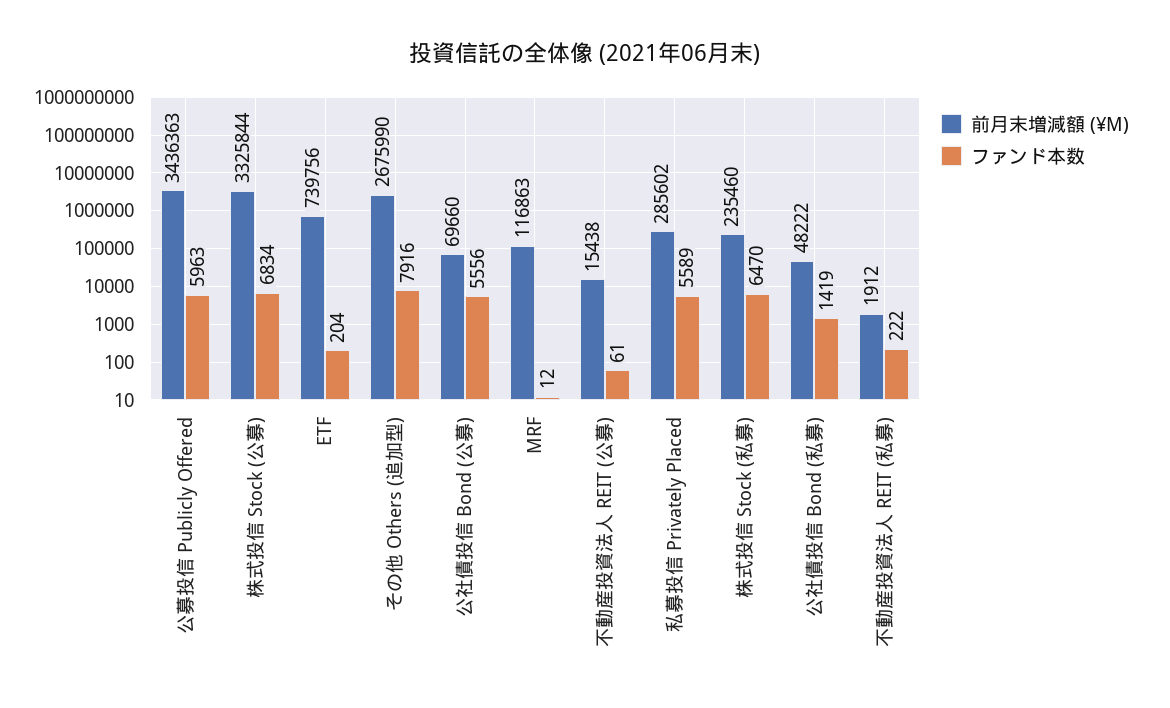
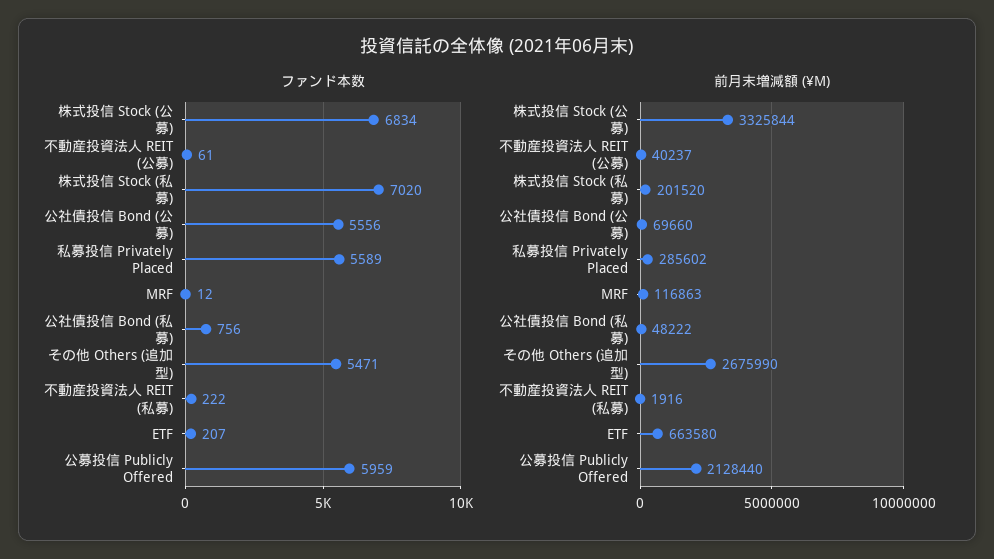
  {
    "前月末増減額 (¥M)": {
-     "公募投信 Publicly Offered": 3436363,
+     "公募投信 Publicly Offered": 2128440,
      "株式投信 Stock (公募)": 3325844,
-     "ETF": 739756,
+     "ETF": 663580,
      "その他 Others (追加型)": 2675990,
      "公社債投信 Bond (公募)": 69660,
      "MRF": 116863,
-     "不動産投資法人 REIT (公募)": 15438,
+     "不動産投資法人 REIT (公募)": 40237,
      "私募投信 Privately Placed": 285602,
-     "株式投信 Stock (私募)": 235460,
+     "株式投信 Stock (私募)": 201520,
      "公社債投信 Bond (私募)": 48222,
-     "不動産投資法人 REIT (私募)": 1912
+     "不動産投資法人 REIT (私募)": 1916
    },
    "ファンド本数": {
-     "公募投信 Publicly Offered": 5963,
+     "公募投信 Publicly Offered": 5959,
      "株式投信 Stock (公募)": 6834,
-     "ETF": 204,
+     "ETF": 207,
-     "その他 Others (追加型)": 7916,
+     "その他 Others (追加型)": 5471,
      "公社債投信 Bond (公募)": 5556,
      "MRF": 12,
      "不動産投資法人 REIT (公募)": 61,
      "私募投信 Privately Placed": 5589,
-     "株式投信 Stock (私募)": 6470,
+     "株式投信 Stock (私募)": 7020,
-     "公社債投信 Bond (私募)": 1419,
+     "公社債投信 Bond (私募)": 756,
      "不動産投資法人 REIT (私募)": 222
    }
  }

